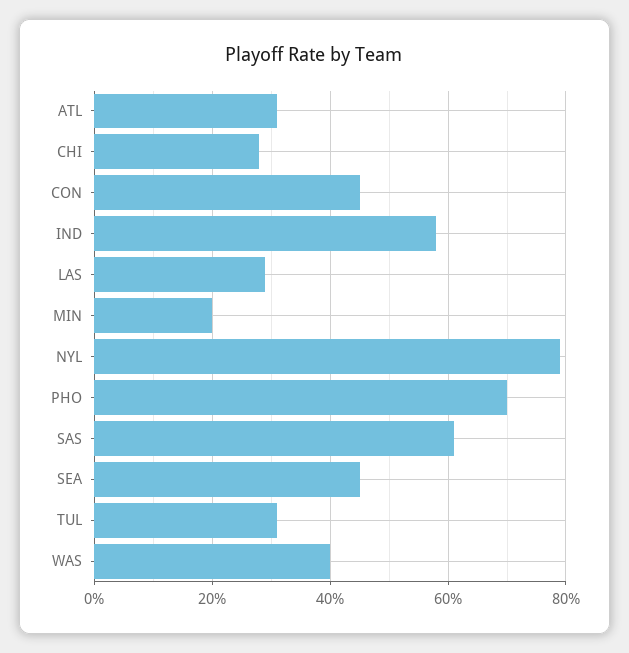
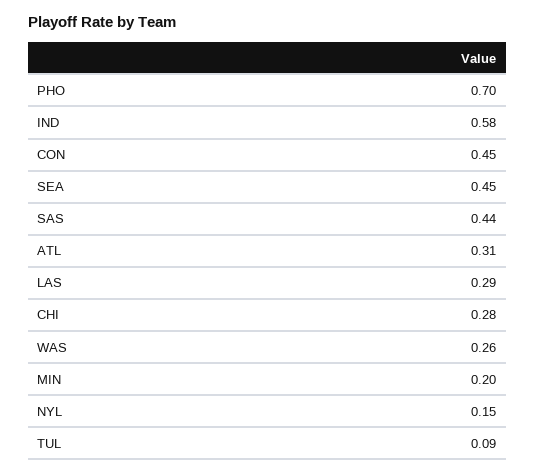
  {
    "ATL": 0.31,
    "CHI": 0.28,
    "CON": 0.45,
    "IND": 0.58,
    "LAS": 0.29,
    "MIN": 0.2,
-   "NYL": 0.8,
+   "NYL": 0.15,
    "PHO": 0.7,
-   "SAS": 0.6,
+   "SAS": 0.44,
    "SEA": 0.45,
-   "TUL": 0.3,
+   "TUL": 0.09,
-   "WAS": 0.4
+   "WAS": 0.26
  }

